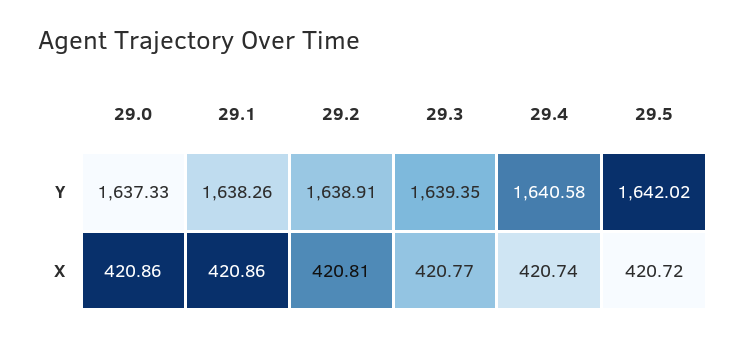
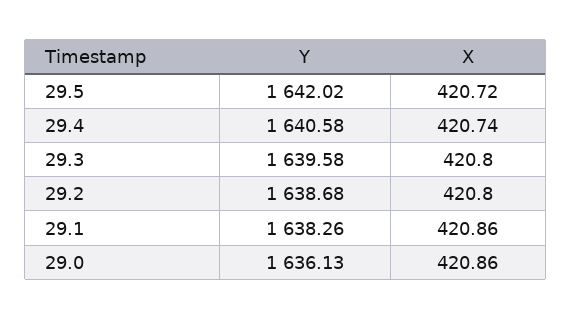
  {
    "29.0": {
-     "Y": 1637.33,
+     "Y": 1636.13,
      "X": 420.86
    },
    "29.1": {
      "Y": 1638.26,
      "X": 420.86
    },
    "29.2": {
-     "Y": 1638.91,
+     "Y": 1638.68,
-     "X": 420.81
+     "X": 420.8
    },
    "29.3": {
-     "Y": 1639.35,
+     "Y": 1639.58,
-     "X": 420.77
+     "X": 420.8
    },
    "29.4": {
      "Y": 1640.58,
      "X": 420.74
    },
    "29.5": {
      "Y": 1642.02,
      "X": 420.72
    }
  }

